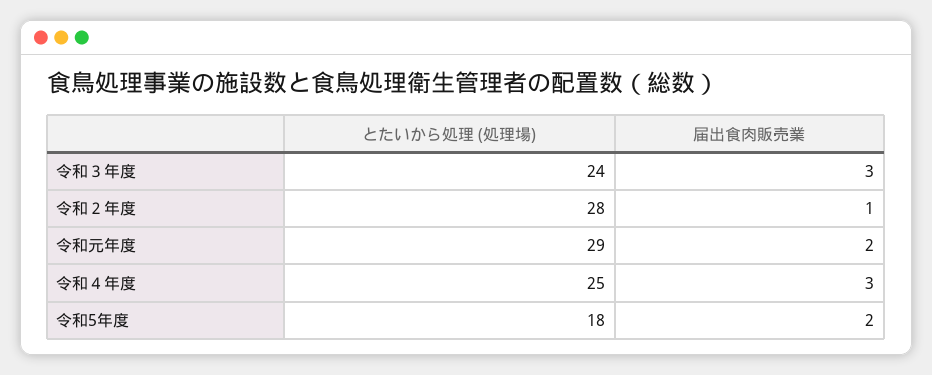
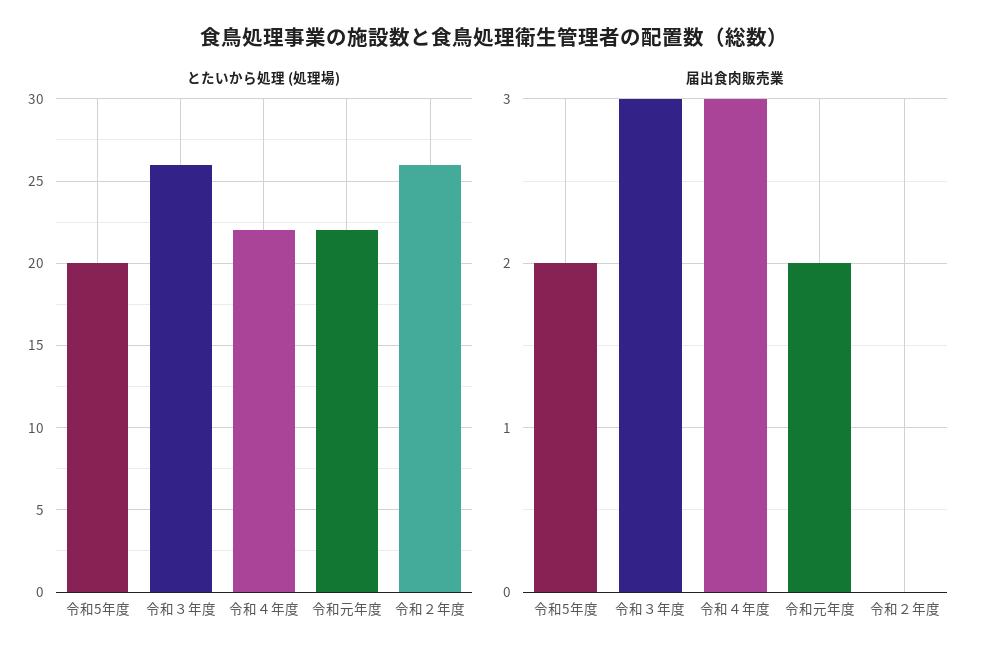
  {
    "とたいから処理 (処理場)": {
-     "令和３年度": 24,
+     "令和３年度": 26,
-     "令和２年度": 28,
+     "令和２年度": 26,
-     "令和元年度": 29,
+     "令和元年度": 22,
-     "令和４年度": 25,
+     "令和４年度": 22,
-     "令和5年度": 18
+     "令和5年度": 20
    },
    "届出食肉販売業": {
      "令和３年度": 3,
-     "令和２年度": 1,
+     "令和２年度": 0,
      "令和元年度": 2,
      "令和４年度": 3,
      "令和5年度": 2
    }
  }

